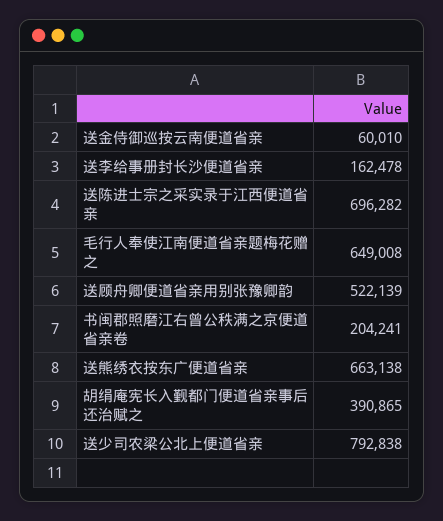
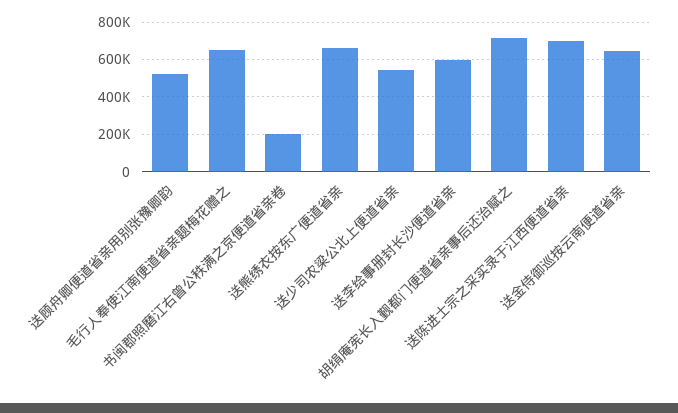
  {
-   "送金侍御巡按云南便道省亲": 60010,
+   "送金侍御巡按云南便道省亲": 650000,
-   "送李给事册封长沙便道省亲": 162478,
+   "送李给事册封长沙便道省亲": 600000,
    "送陈进士宗之采实录于江西便道省亲": 696282,
    "毛行人奉使江南便道省亲题梅花赠之": 649008,
    "送顾舟卿便道省亲用别张豫卿韵": 522139,
    "书闽郡照磨江右曾公秩满之京便道省亲卷": 204241,
    "送熊绣衣按东广便道省亲": 663138,
-   "胡绢庵宪长入觐都门便道省亲事后还治赋之": 390865,
+   "胡绢庵宪长入觐都门便道省亲事后还治赋之": 700000,
-   "送少司农梁公北上便道省亲": 792838
+   "送少司农梁公北上便道省亲": 550000
  }

